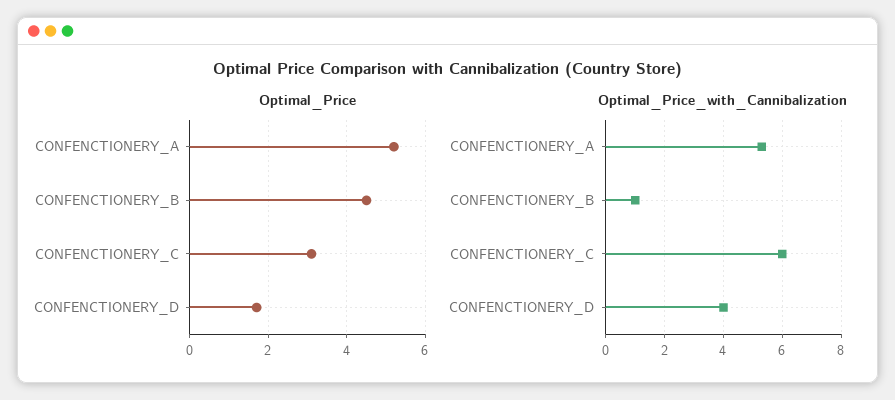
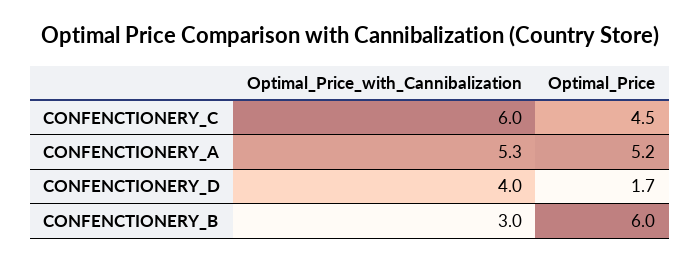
  {
    "Optimal_Price": {
      "CONFENCTIONERY_A": 5.2,
-     "CONFENCTIONERY_B": 4.5,
+     "CONFENCTIONERY_B": 6,
-     "CONFENCTIONERY_C": 3,
+     "CONFENCTIONERY_C": 4.5,
      "CONFENCTIONERY_D": 1.7
    },
    "Optimal_Price_with_Cannibalization": {
      "CONFENCTIONERY_A": 5.3,
-     "CONFENCTIONERY_B": 1,
+     "CONFENCTIONERY_B": 3,
      "CONFENCTIONERY_C": 6,
      "CONFENCTIONERY_D": 4
    }
  }

